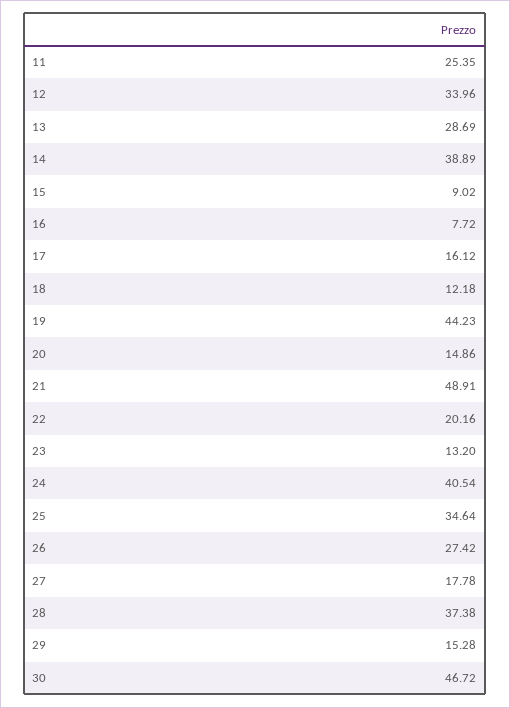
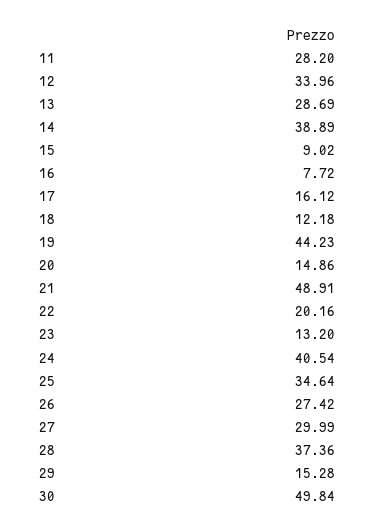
  {
-   "11": 25.35,
+   "11": 28.2,
    "12": 33.96,
    "13": 28.69,
    "14": 38.89,
    "15": 9.02,
    "16": 7.72,
    "17": 16.12,
    "18": 12.18,
    "19": 44.23,
    "20": 14.86,
    "21": 48.91,
    "22": 20.16,
    "23": 13.2,
    "24": 40.54,
    "25": 34.64,
    "26": 27.42,
-   "27": 17.78,
+   "27": 29.99,
-   "28": 37.38,
+   "28": 37.36,
    "29": 15.28,
-   "30": 46.72
+   "30": 49.84
  }

